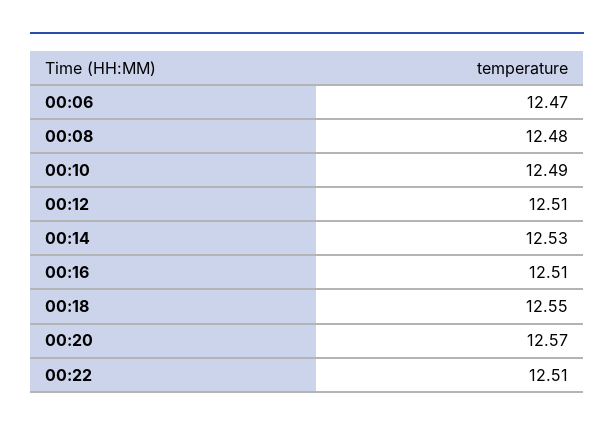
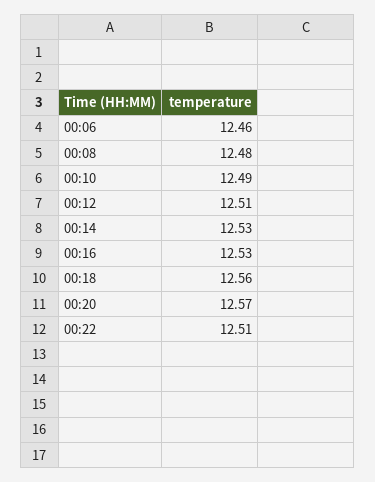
  {
-   "00:06": 12.47,
+   "00:06": 12.46,
    "00:08": 12.48,
    "00:10": 12.49,
    "00:12": 12.51,
    "00:14": 12.53,
-   "00:16": 12.51,
+   "00:16": 12.53,
-   "00:18": 12.55,
+   "00:18": 12.56,
    "00:20": 12.57,
    "00:22": 12.51
  }

